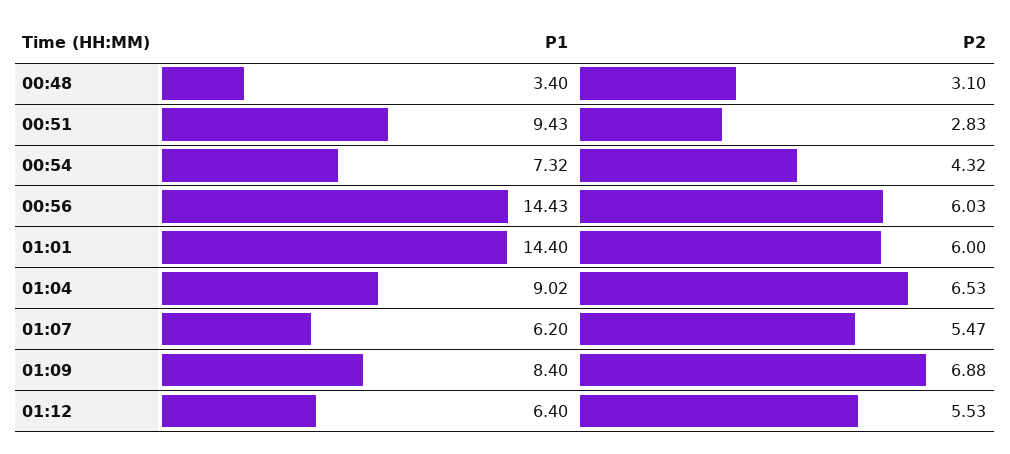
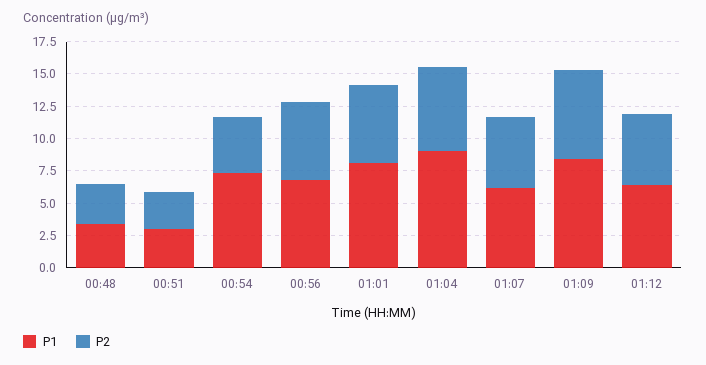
  {
    "P1": {
      "00:48": 3.4,
-     "00:51": 9.43,
+     "00:51": 2.5,
      "00:54": 7.32,
-     "00:56": 14.43,
+     "00:56": 7.5,
-     "01:01": 14.4,
+     "01:01": 7.5,
      "01:04": 9.02,
      "01:07": 6.2,
      "01:09": 8.4,
      "01:12": 6.4
    },
    "P2": {
      "00:48": 3.1,
      "00:51": 2.83,
      "00:54": 4.32,
      "00:56": 6.03,
      "01:01": 6,
      "01:04": 6.53,
      "01:07": 5.47,
      "01:09": 6.88,
      "01:12": 5.53
    }
  }

